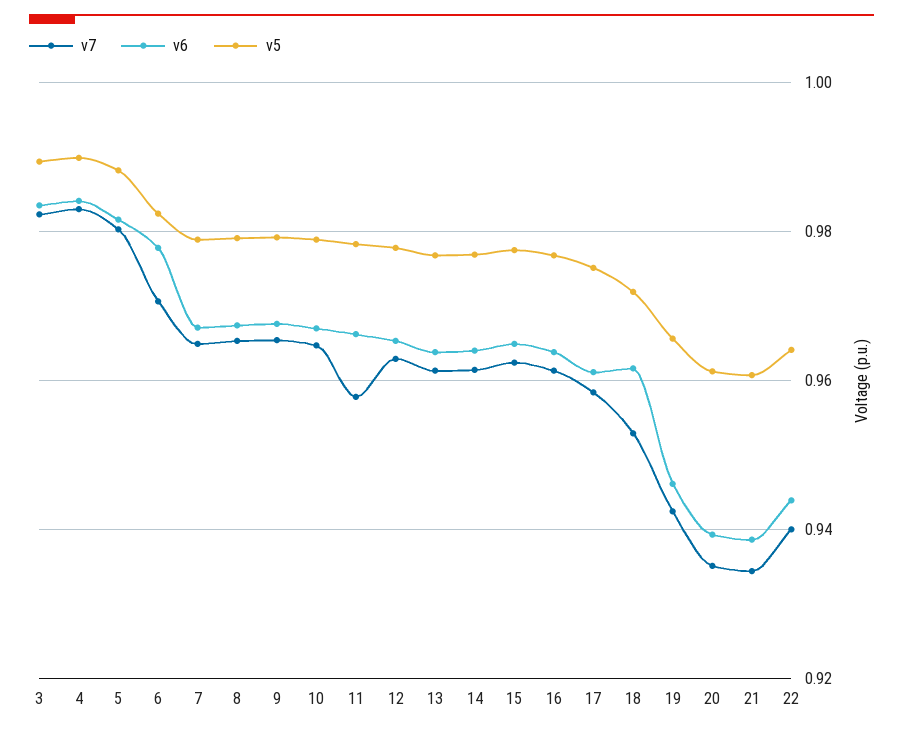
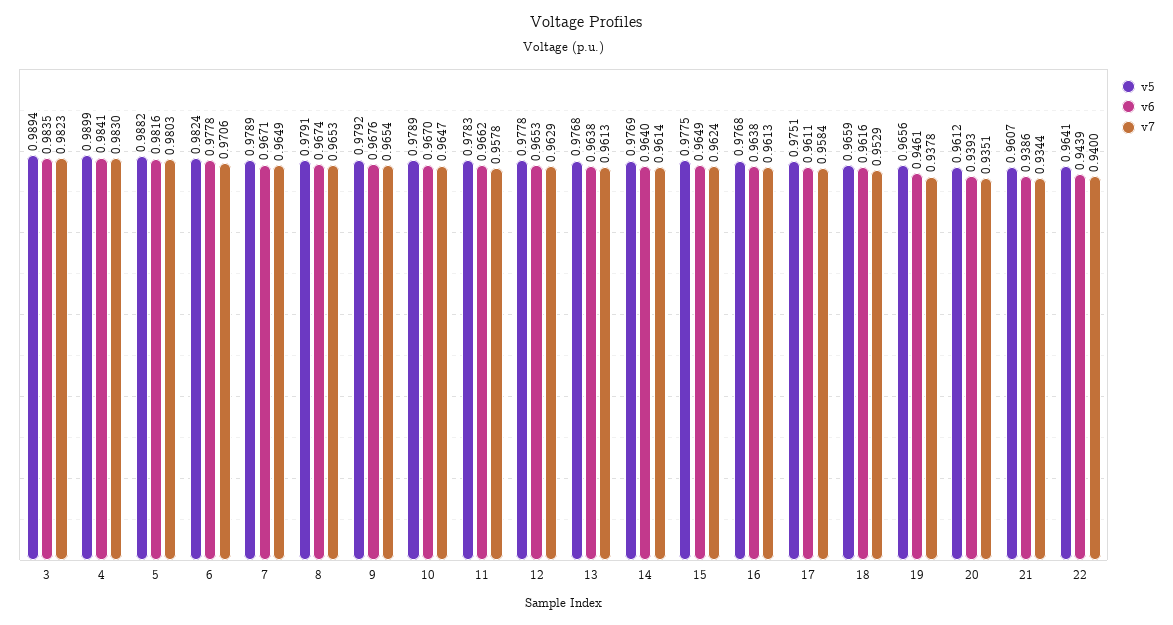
  {
    "v7": {
      "3": 0.9823,
      "4": 0.983,
      "5": 0.9803,
      "6": 0.9706,
      "7": 0.9649,
      "8": 0.9653,
      "9": 0.9654,
      "10": 0.9647,
      "11": 0.9578,
      "12": 0.9629,
      "13": 0.9613,
      "14": 0.9614,
      "15": 0.9624,
      "16": 0.9613,
      "17": 0.9584,
      "18": 0.9529,
-     "19": 0.942,
+     "19": 0.9378,
      "20": 0.9351,
      "21": 0.9344,
      "22": 0.94
    },
    "v6": {
      "3": 0.9835,
      "4": 0.9841,
      "5": 0.9816,
      "6": 0.9778,
      "7": 0.9671,
      "8": 0.9674,
      "9": 0.9676,
      "10": 0.967,
      "11": 0.9662,
      "12": 0.9653,
      "13": 0.9638,
      "14": 0.964,
      "15": 0.9649,
      "16": 0.9638,
      "17": 0.9611,
      "18": 0.9616,
      "19": 0.9461,
      "20": 0.9393,
      "21": 0.9386,
      "22": 0.9439
    },
    "v5": {
      "3": 0.9894,
      "4": 0.9899,
      "5": 0.9882,
      "6": 0.9824,
      "7": 0.9789,
      "8": 0.9791,
      "9": 0.9792,
      "10": 0.9789,
      "11": 0.9783,
      "12": 0.9778,
      "13": 0.9768,
      "14": 0.9769,
      "15": 0.9775,
      "16": 0.9768,
      "17": 0.9751,
-     "18": 0.972,
+     "18": 0.9659,
      "19": 0.9656,
      "20": 0.9612,
      "21": 0.9607,
      "22": 0.9641
    }
  }

